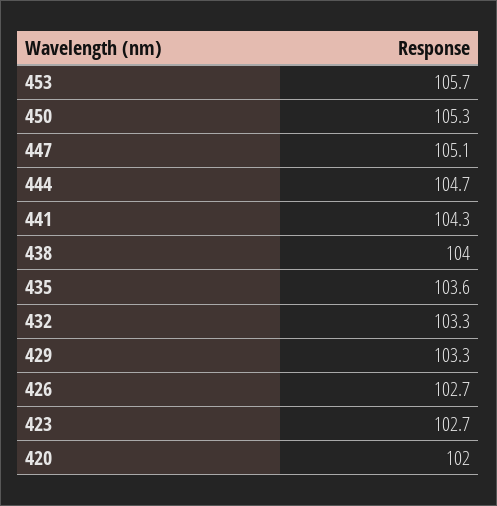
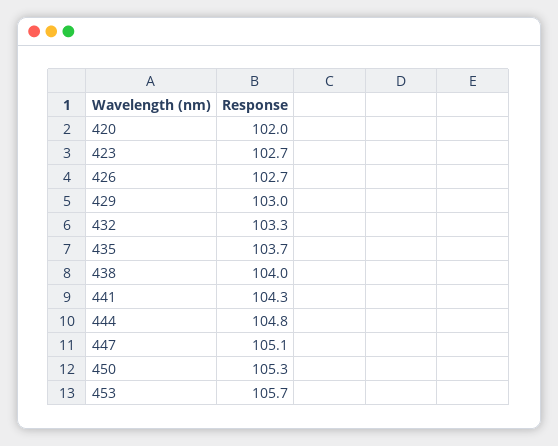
  {
    "453": 105.7,
    "450": 105.3,
    "447": 105.1,
-   "444": 104.7,
+   "444": 104.8,
    "441": 104.3,
    "438": 104,
-   "435": 103.6,
+   "435": 103.7,
    "432": 103.3,
-   "429": 103.3,
+   "429": 103,
    "426": 102.7,
    "423": 102.7,
    "420": 102
  }

